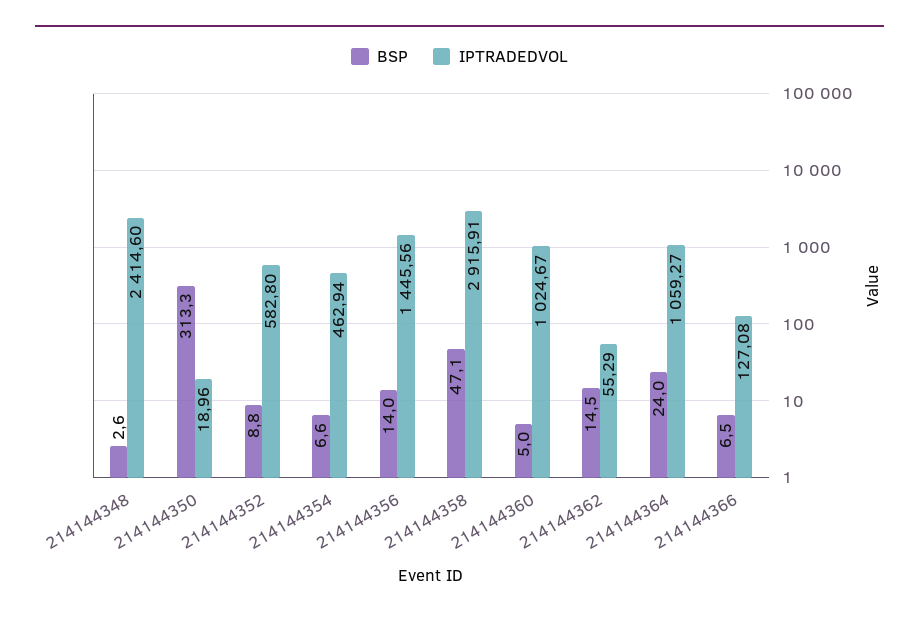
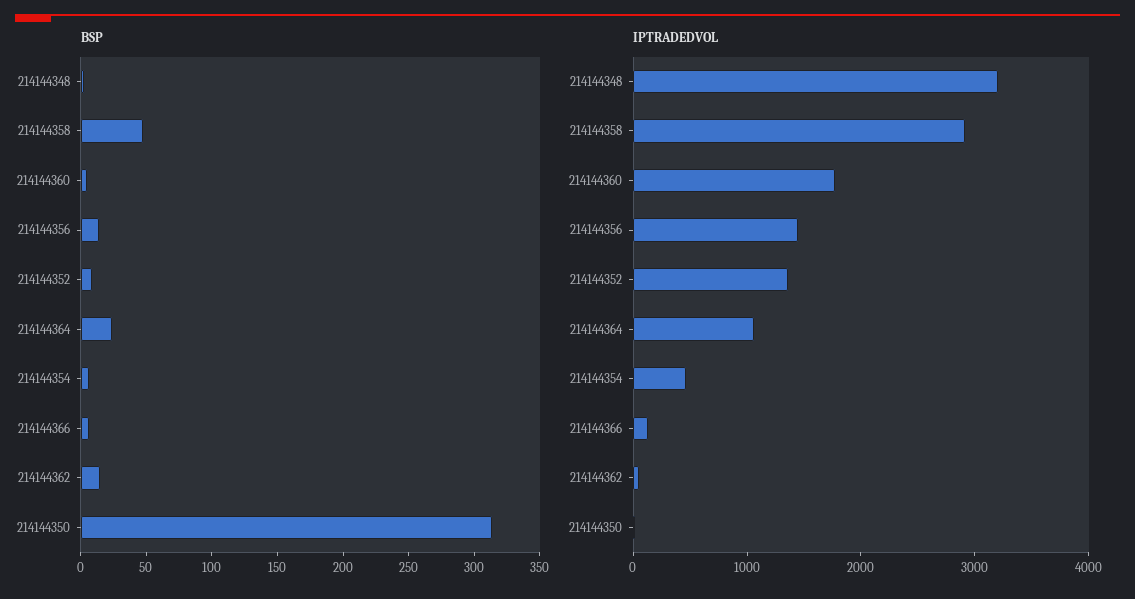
  {
    "BSP": {
      "214144348": 2.6,
      "214144350": 313.3,
      "214144352": 8.8,
      "214144354": 6.6,
      "214144356": 14,
      "214144358": 47.1,
      "214144360": 5,
      "214144362": 14.5,
      "214144364": 24,
      "214144366": 6.5
    },
    "IPTRADEDVOL": {
-     "214144348": 2414.6,
+     "214144348": 3200,
      "214144350": 18.96,
-     "214144352": 582.8,
+     "214144352": 1400,
      "214144354": 462.94,
      "214144356": 1445.56,
      "214144358": 2915.91,
-     "214144360": 1024.67,
+     "214144360": 1800,
      "214144362": 55.29,
      "214144364": 1059.27,
      "214144366": 127.08
    }
  }

